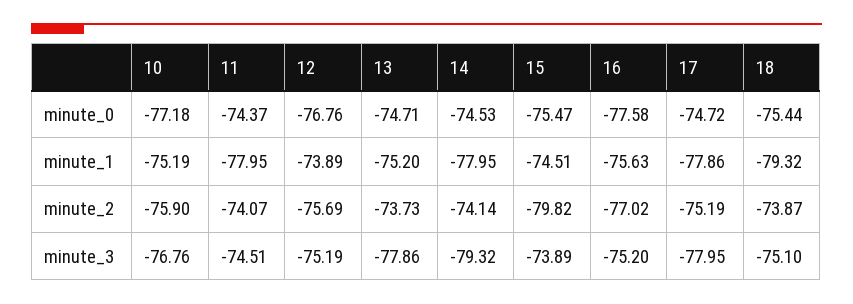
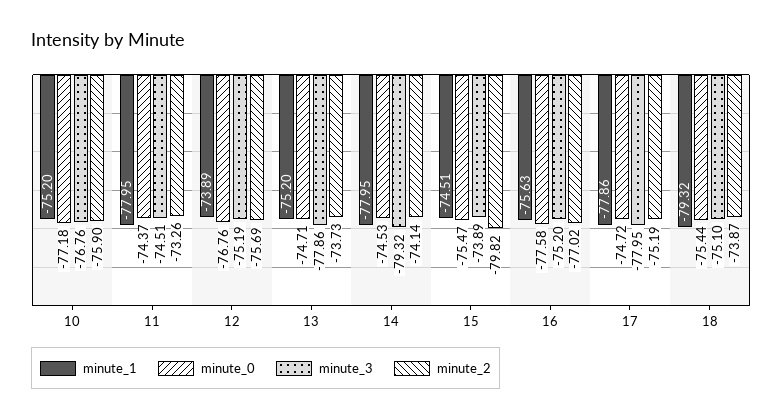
  {
    "minute_0": {
      "10": -77.18,
      "11": -74.37,
      "12": -76.76,
      "13": -74.71,
      "14": -74.53,
      "15": -75.47,
      "16": -77.58,
      "17": -74.72,
      "18": -75.44
    },
    "minute_1": {
-     "10": -75.19,
+     "10": -75.2,
      "11": -77.95,
      "12": -73.89,
      "13": -75.2,
      "14": -77.95,
      "15": -74.51,
      "16": -75.63,
      "17": -77.86,
      "18": -79.32
    },
    "minute_2": {
      "10": -75.9,
-     "11": -74.07,
+     "11": -73.26,
      "12": -75.69,
      "13": -73.73,
      "14": -74.14,
      "15": -79.82,
      "16": -77.02,
      "17": -75.19,
      "18": -73.87
    },
    "minute_3": {
      "10": -76.76,
      "11": -74.51,
      "12": -75.19,
      "13": -77.86,
      "14": -79.32,
      "15": -73.89,
      "16": -75.2,
      "17": -77.95,
      "18": -75.1
    }
  }

